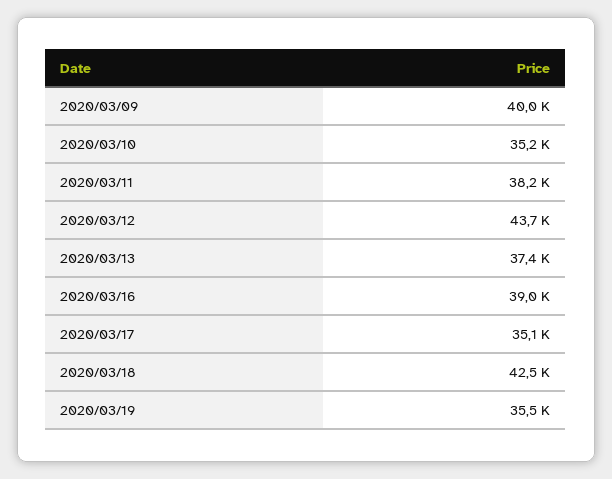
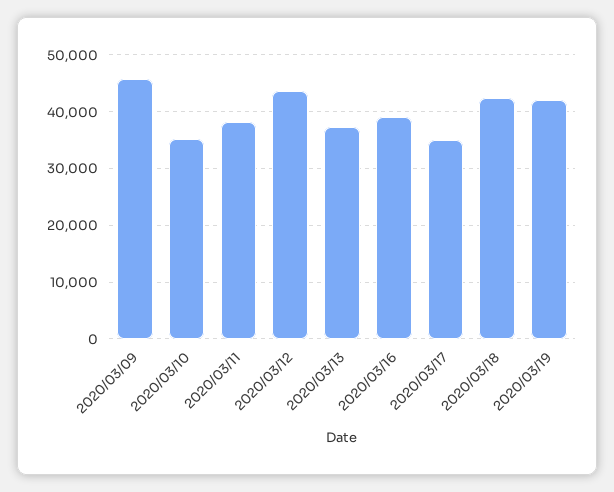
  {
-   "2020/03/09": 40000,
+   "2020/03/09": 46000,
    "2020/03/10": 35200,
    "2020/03/11": 38200,
    "2020/03/12": 43700,
    "2020/03/13": 37400,
    "2020/03/16": 39000,
    "2020/03/17": 35100,
    "2020/03/18": 42500,
-   "2020/03/19": 35500
+   "2020/03/19": 42000
  }

